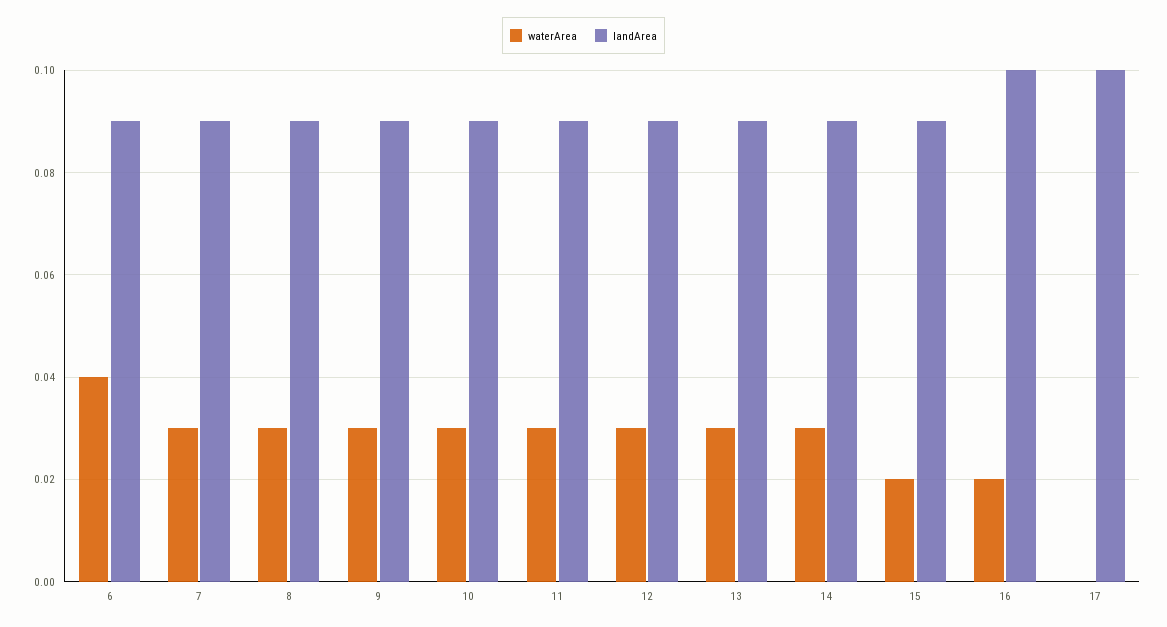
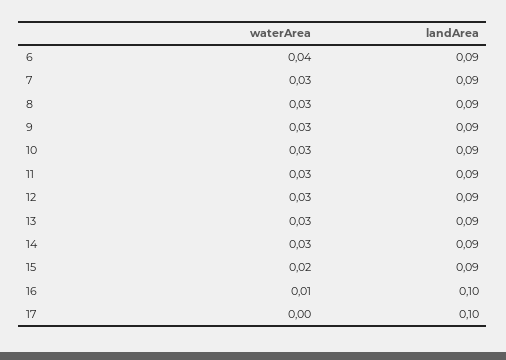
  {
    "waterArea": {
      "6": 0.04,
      "7": 0.03,
      "8": 0.03,
      "9": 0.03,
      "10": 0.03,
      "11": 0.03,
      "12": 0.03,
      "13": 0.03,
      "14": 0.03,
      "15": 0.02,
-     "16": 0.02,
+     "16": 0.01,
      "17": 0
    },
    "landArea": {
      "6": 0.09,
      "7": 0.09,
      "8": 0.09,
      "9": 0.09,
      "10": 0.09,
      "11": 0.09,
      "12": 0.09,
      "13": 0.09,
      "14": 0.09,
      "15": 0.09,
      "16": 0.1,
      "17": 0.1
    }
  }

